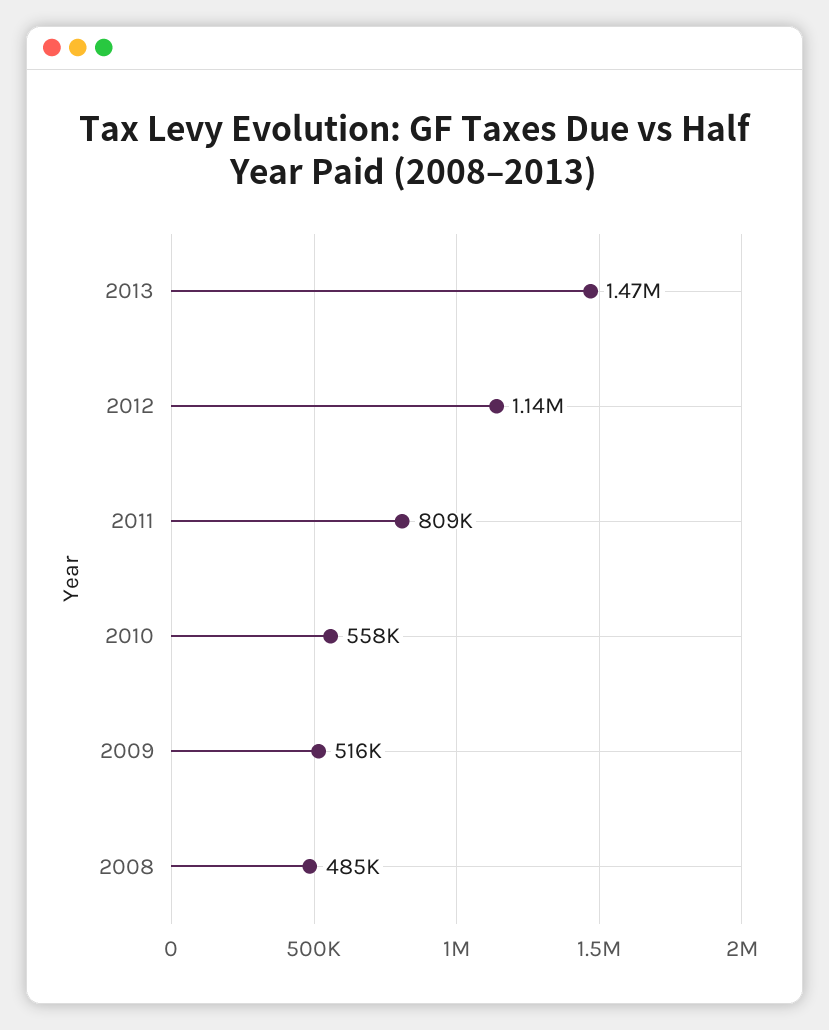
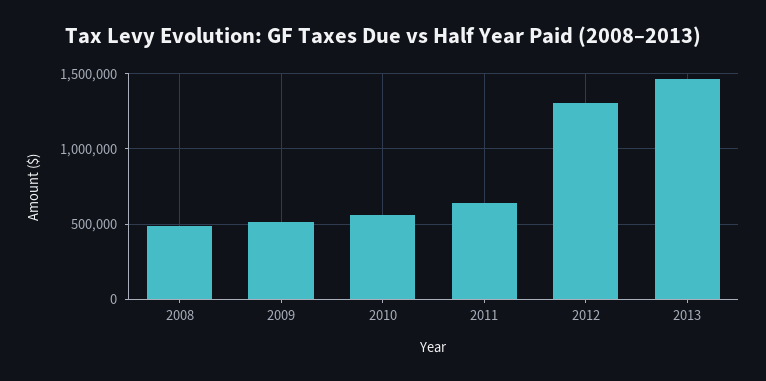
  {
    "2013": 1470000,
-   "2012": 1140000,
+   "2012": 1300000,
-   "2011": 809000,
+   "2011": 650000,
    "2010": 558000,
    "2009": 516000,
    "2008": 485000
  }

